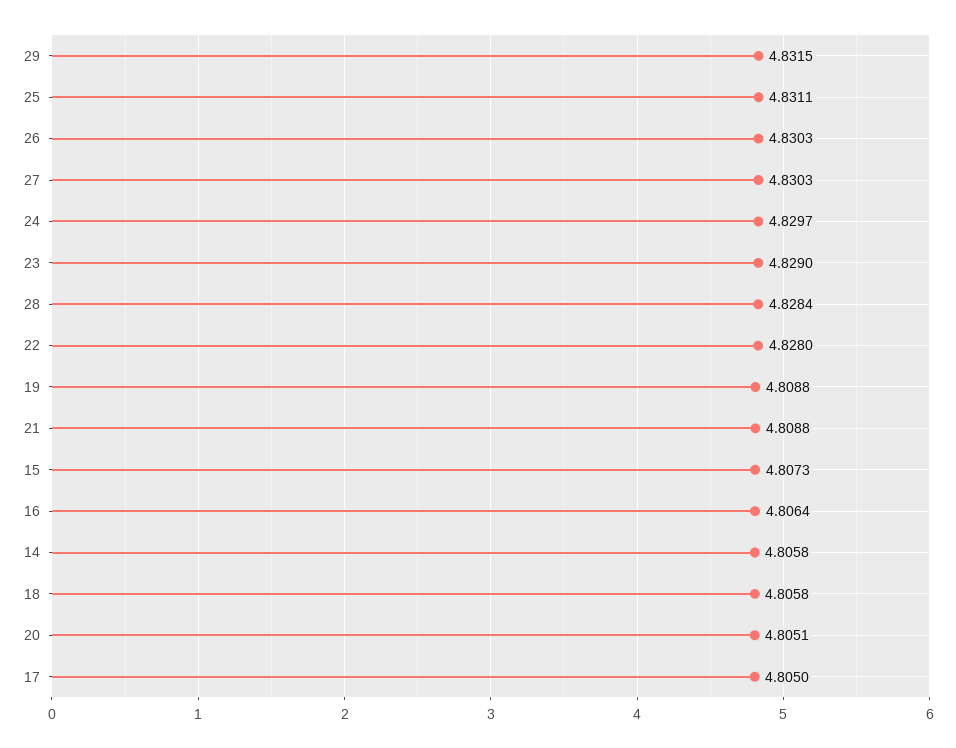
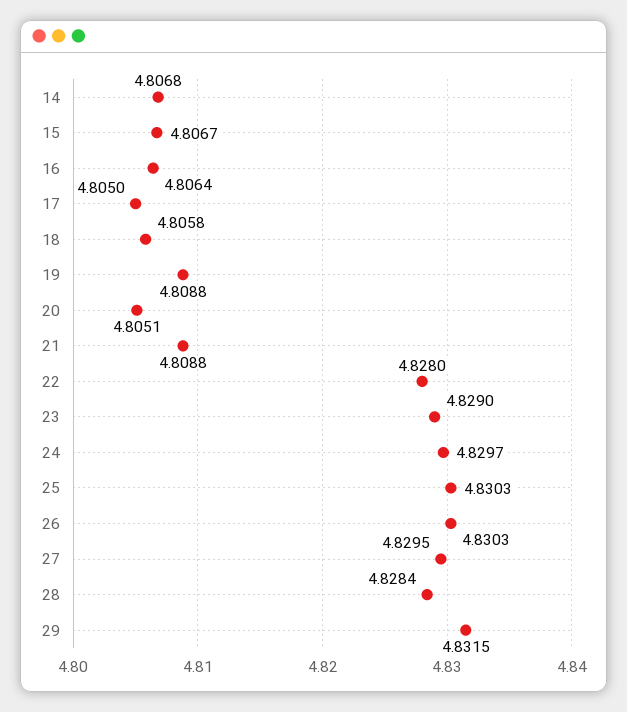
  {
    "29": 4.8315,
-   "25": 4.8311,
+   "25": 4.8303,
    "26": 4.8303,
-   "27": 4.8303,
+   "27": 4.8295,
    "24": 4.8297,
    "23": 4.829,
    "28": 4.8284,
    "22": 4.828,
    "19": 4.8088,
    "21": 4.8088,
-   "15": 4.8073,
+   "15": 4.8067,
    "16": 4.8064,
-   "14": 4.8058,
+   "14": 4.8068,
    "18": 4.8058,
    "20": 4.8051,
    "17": 4.805
  }

